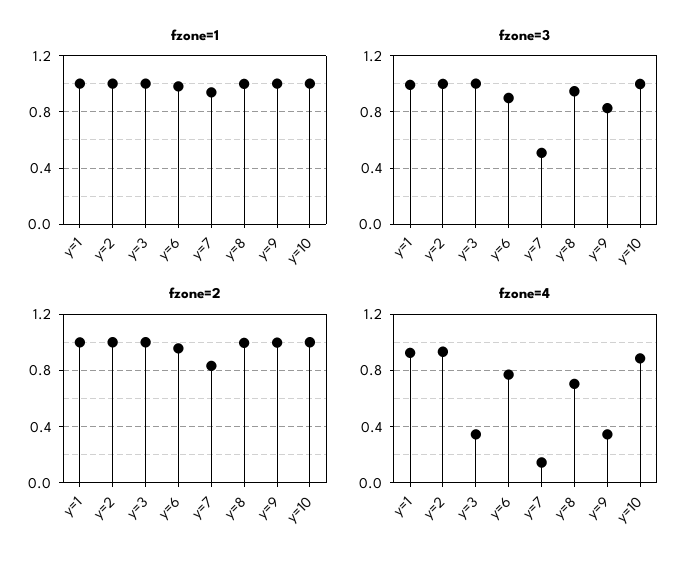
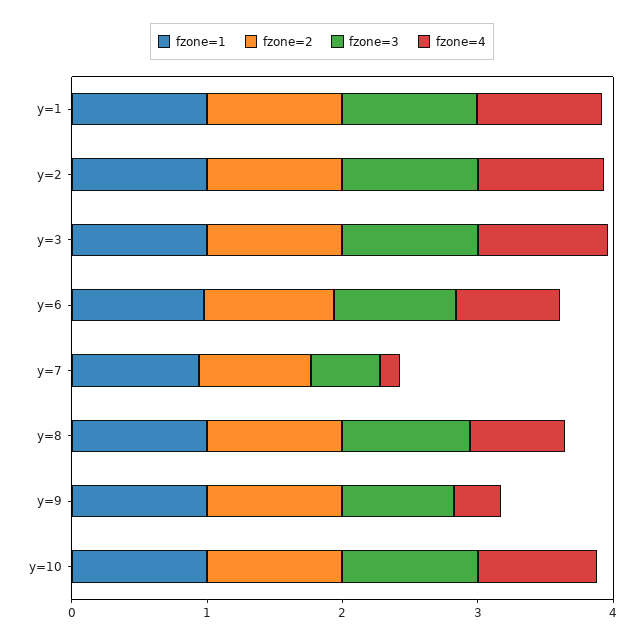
  {
    "fzone=1": {
      "y=1": 1,
      "y=2": 1,
      "y=3": 1,
      "y=6": 1,
      "y=7": 0.95,
      "y=8": 1,
      "y=9": 1,
      "y=10": 1
    },
    "fzone=3": {
      "y=1": 1,
      "y=2": 1,
      "y=3": 1,
      "y=6": 0.9,
      "y=7": 0.5,
      "y=8": 0.95,
      "y=9": 0.85,
      "y=10": 1
    },
    "fzone=2": {
      "y=1": 1,
      "y=2": 1,
      "y=3": 1,
      "y=6": 0.95,
      "y=7": 0.85,
      "y=8": 1,
      "y=9": 1,
      "y=10": 1
    },
    "fzone=4": {
      "y=1": 0.9,
      "y=2": 0.95,
-     "y=3": 0.35,
+     "y=3": 1,
      "y=6": 0.75,
      "y=7": 0.15,
      "y=8": 0.7,
      "y=9": 0.35,
      "y=10": 0.9
    }
  }

